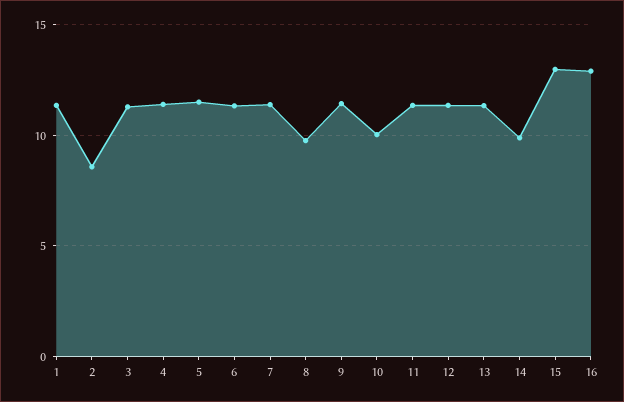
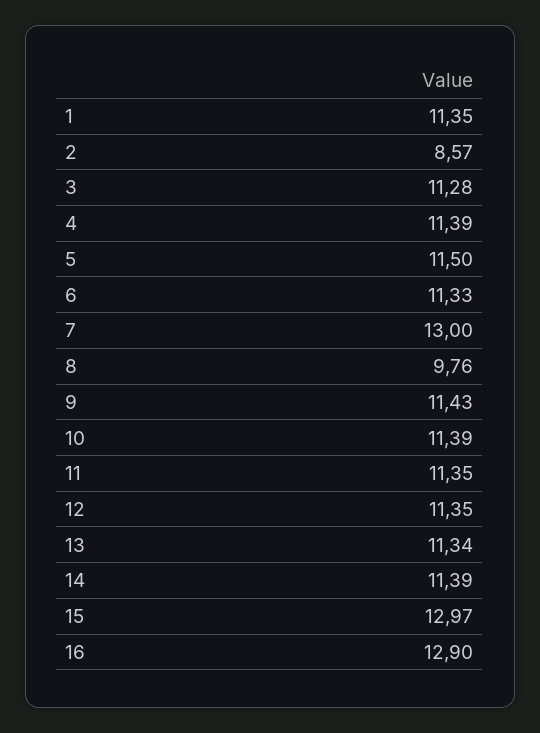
  {
    "1": 11.35,
    "2": 8.57,
    "3": 11.28,
    "4": 11.39,
    "5": 11.5,
    "6": 11.33,
-   "7": 11.5,
+   "7": 13,
    "8": 9.76,
    "9": 11.43,
-   "10": 10,
+   "10": 11.39,
    "11": 11.35,
    "12": 11.35,
    "13": 11.34,
-   "14": 10,
+   "14": 11.39,
    "15": 12.97,
    "16": 12.9
  }

